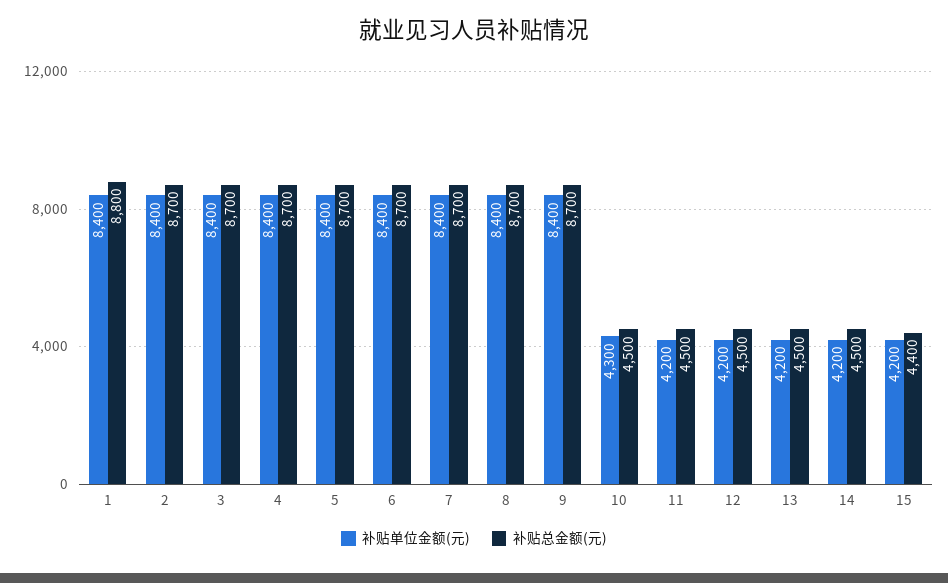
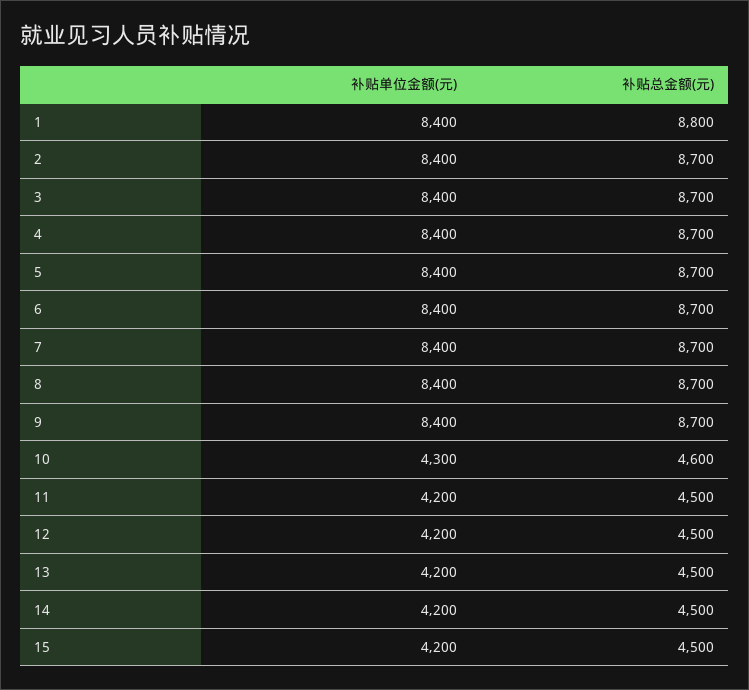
  {
    "补贴单位金额(元)": {
      "1": 8400,
      "2": 8400,
      "3": 8400,
      "4": 8400,
      "5": 8400,
      "6": 8400,
      "7": 8400,
      "8": 8400,
      "9": 8400,
      "10": 4300,
      "11": 4200,
      "12": 4200,
      "13": 4200,
      "14": 4200,
      "15": 4200
    },
    "补贴总金额(元)": {
      "1": 8800,
      "2": 8700,
      "3": 8700,
      "4": 8700,
      "5": 8700,
      "6": 8700,
      "7": 8700,
      "8": 8700,
      "9": 8700,
-     "10": 4500,
+     "10": 4600,
      "11": 4500,
      "12": 4500,
      "13": 4500,
      "14": 4500,
-     "15": 4400
+     "15": 4500
    }
  }

